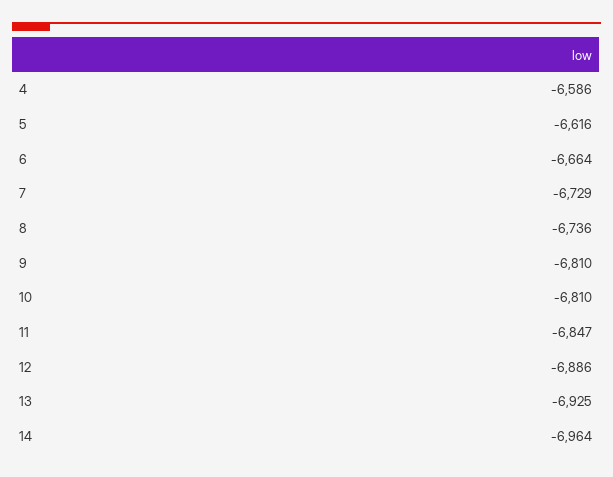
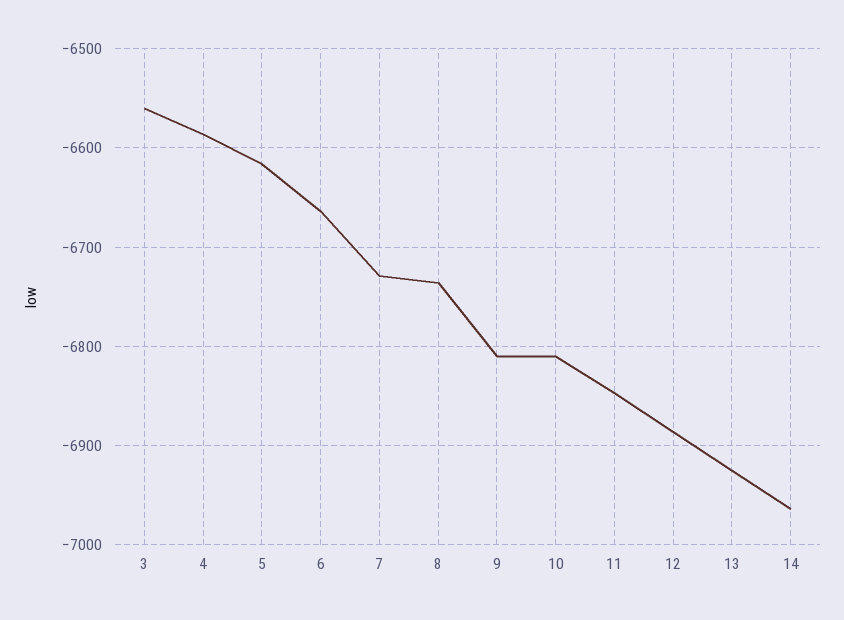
  {
    "4": -6586,
    "5": -6616,
    "6": -6664,
    "7": -6729,
    "8": -6736,
    "9": -6810,
    "10": -6810,
    "11": -6847,
    "12": -6886,
    "13": -6925,
-   "14": -6964
+   "14": -6964,
+   "3": -6560
  }

